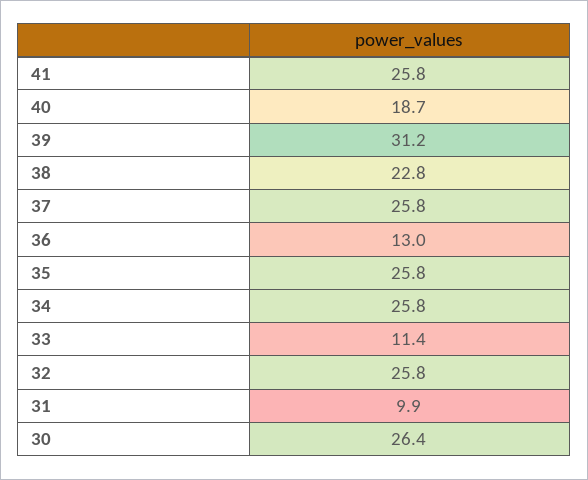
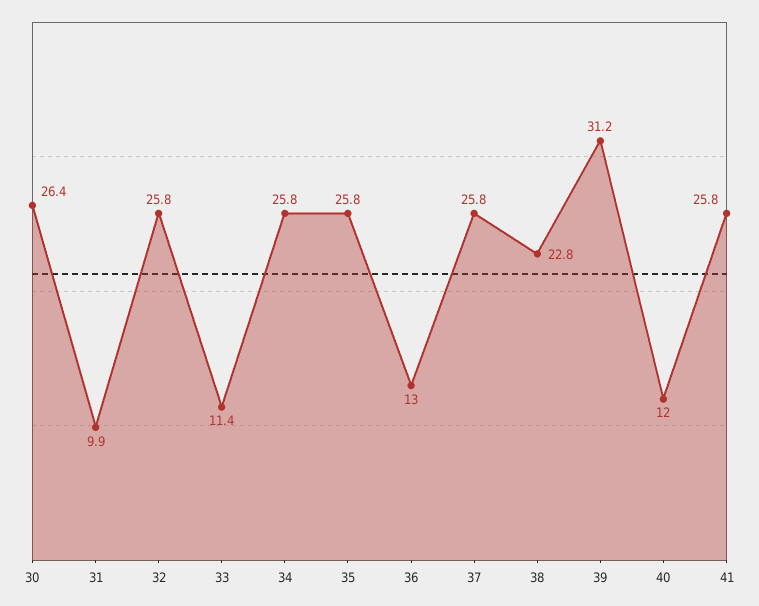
  {
    "41": 25.8,
-   "40": 18.7,
+   "40": 12,
    "39": 31.2,
    "38": 22.8,
    "37": 25.8,
    "36": 13,
    "35": 25.8,
    "34": 25.8,
    "33": 11.4,
    "32": 25.8,
    "31": 9.9,
    "30": 26.4
  }

